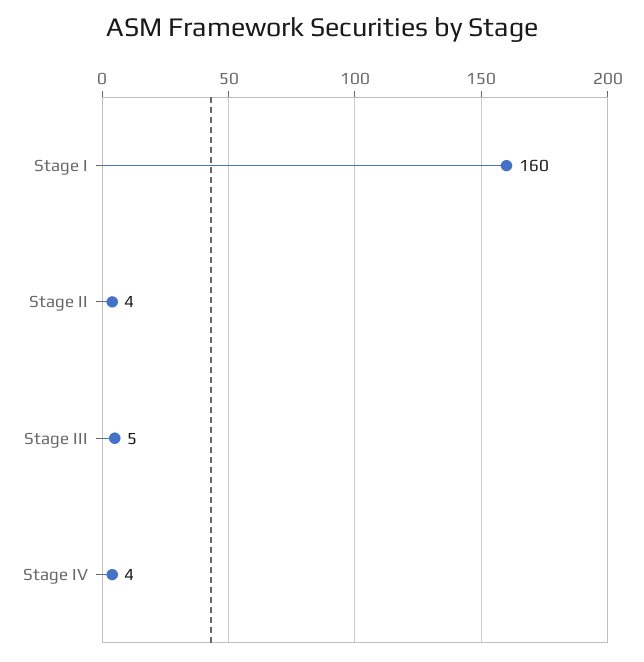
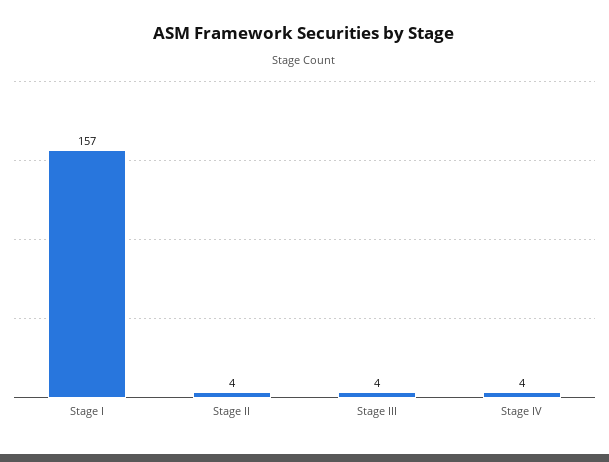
  {
-   "Stage I": 160,
+   "Stage I": 157,
    "Stage II": 4,
-   "Stage III": 5,
+   "Stage III": 4,
    "Stage IV": 4
  }

